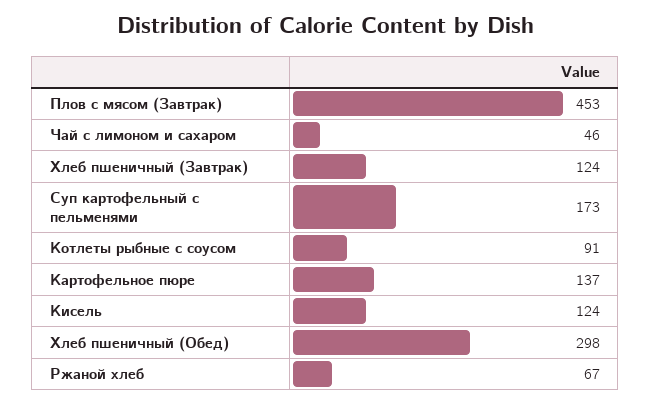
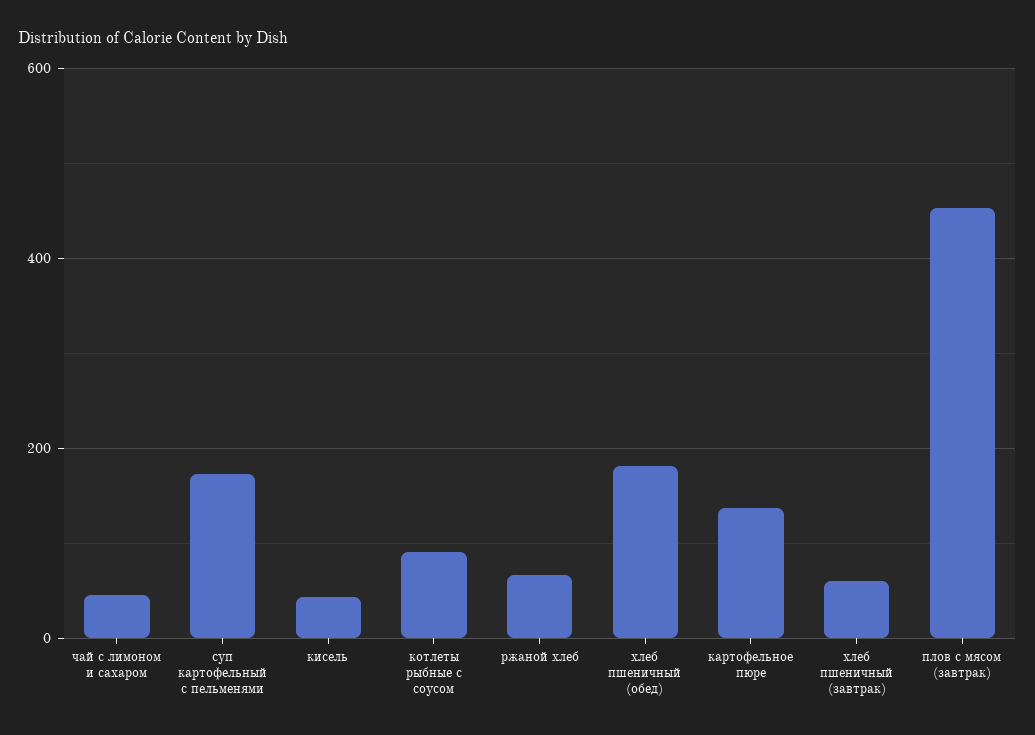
  {
    "Плов с мясом (Завтрак)": 453,
    "Чай с лимоном и сахаром": 46,
-   "Хлеб пшеничный (Завтрак)": 124,
+   "Хлеб пшеничный (Завтрак)": 60,
    "Суп картофельный с пельменями": 173,
    "Котлеты рыбные с соусом": 91,
    "Картофельное пюре": 137,
-   "Кисель": 124,
+   "Кисель": 40,
-   "Хлеб пшеничный (Обед)": 298,
+   "Хлеб пшеничный (Обед)": 180,
    "Ржаной хлеб": 67
  }

